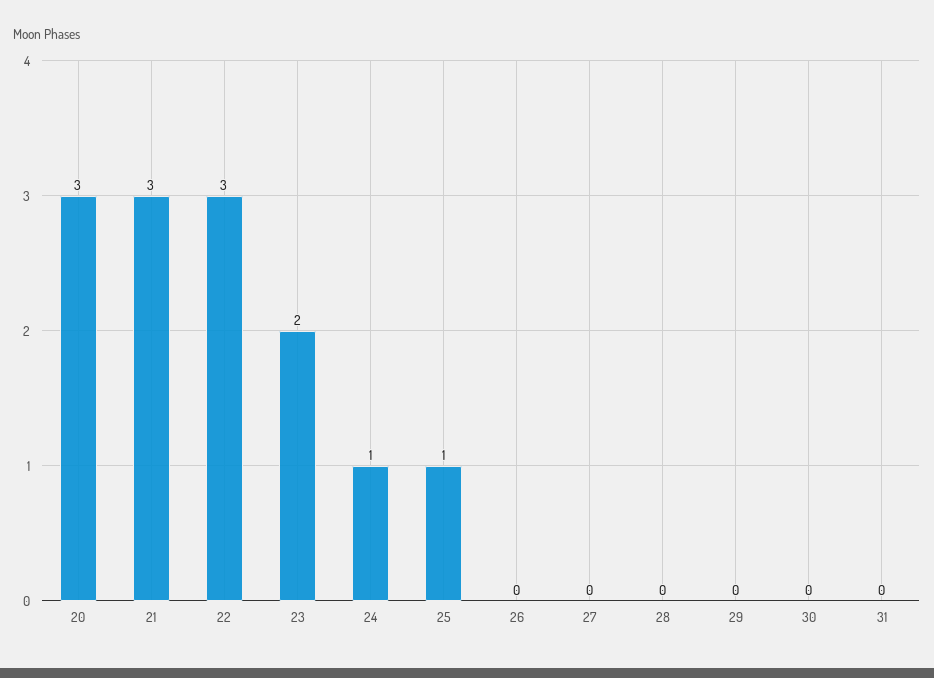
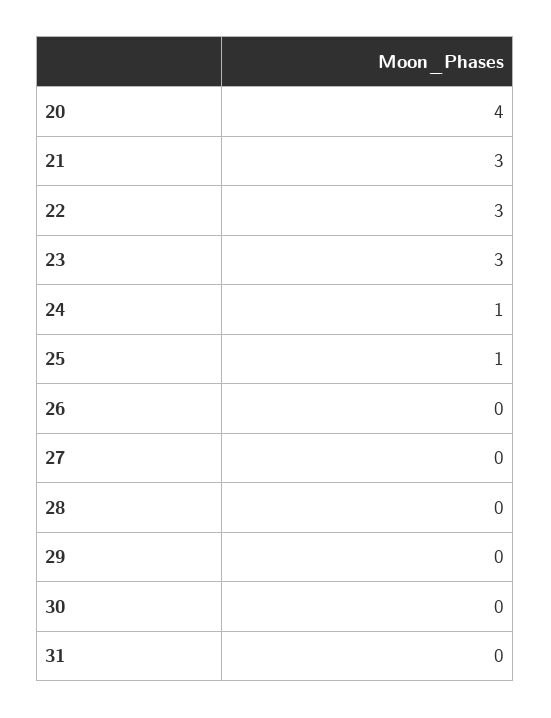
  {
-   "20": 3,
+   "20": 4,
    "21": 3,
    "22": 3,
-   "23": 2,
+   "23": 3,
    "24": 1,
    "25": 1,
    "26": 0,
    "27": 0,
    "28": 0,
    "29": 0,
    "30": 0,
    "31": 0
  }

